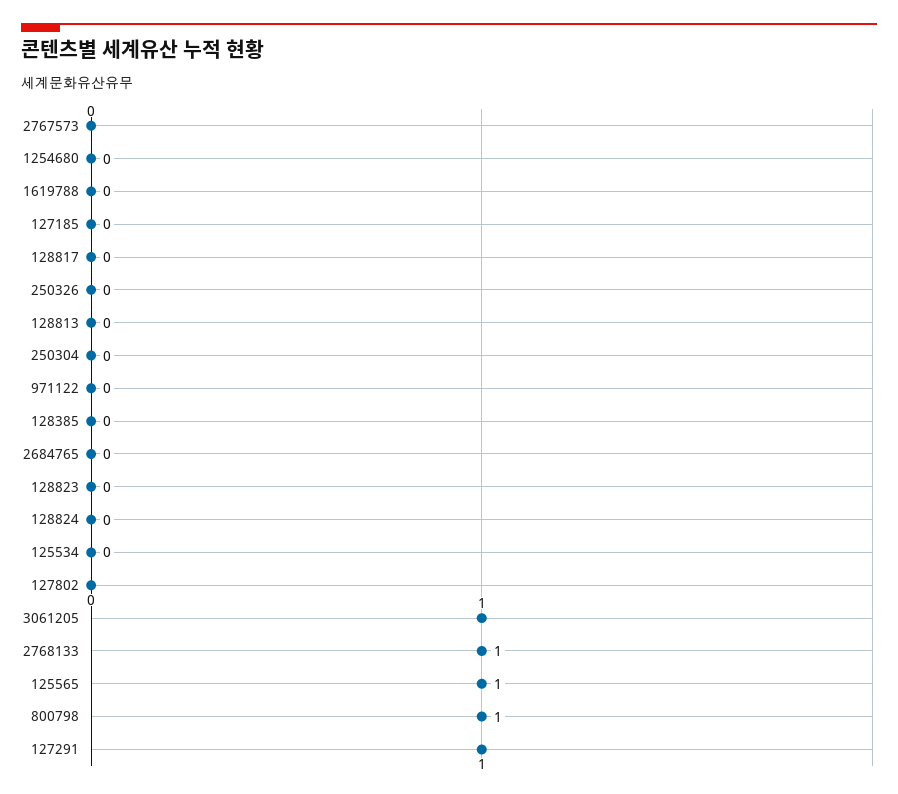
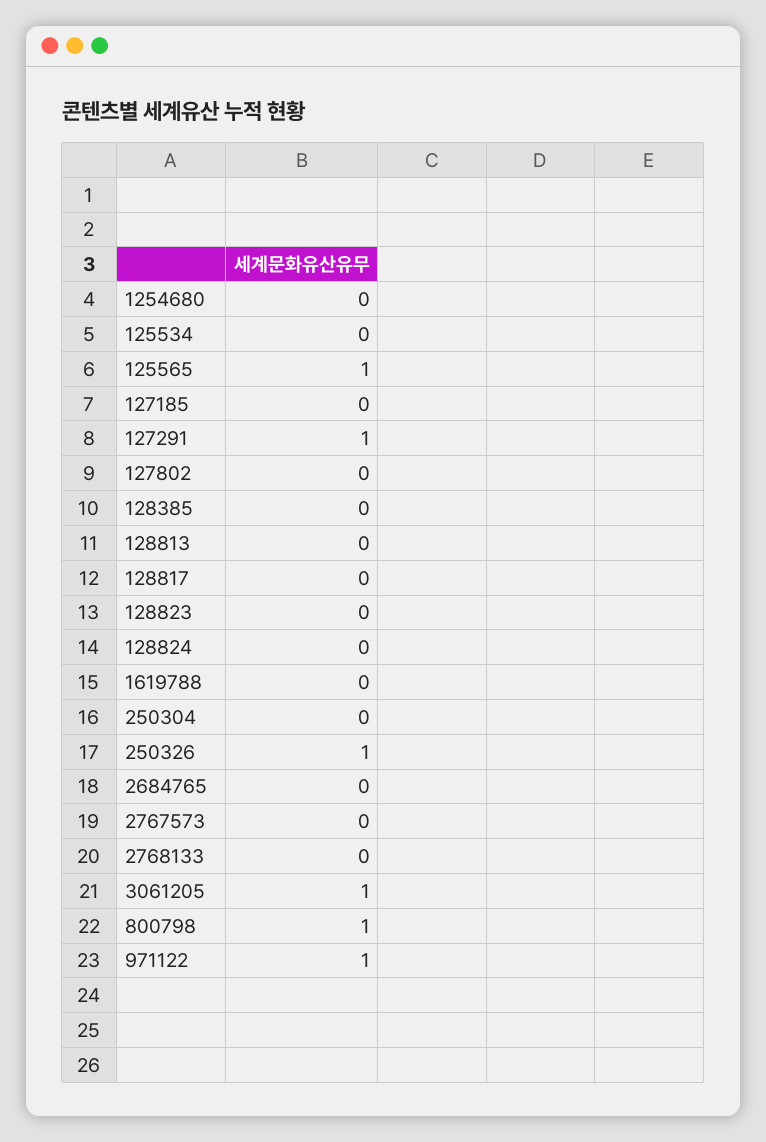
  {
    "2767573": 0,
    "1254680": 0,
    "1619788": 0,
    "127185": 0,
    "128817": 0,
-   "250326": 0,
+   "250326": 1,
    "128813": 0,
    "250304": 0,
-   "971122": 0,
+   "971122": 1,
    "128385": 0,
    "2684765": 0,
    "128823": 0,
    "128824": 0,
    "125534": 0,
    "127802": 0,
    "3061205": 1,
-   "2768133": 1,
+   "2768133": 0,
    "125565": 1,
    "800798": 1,
    "127291": 1
  }

